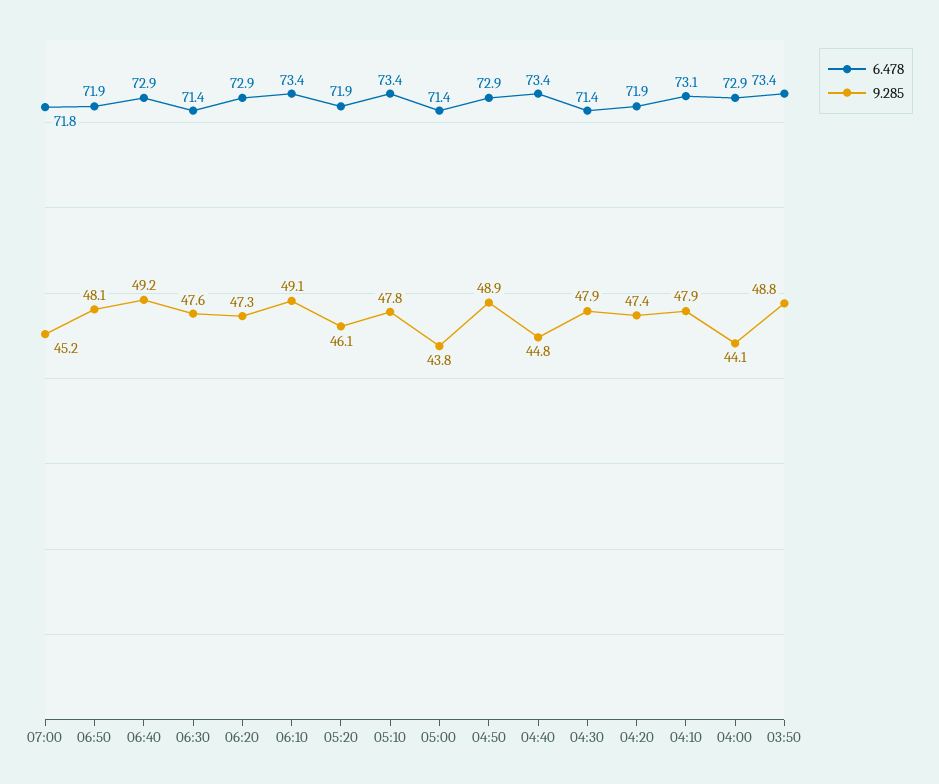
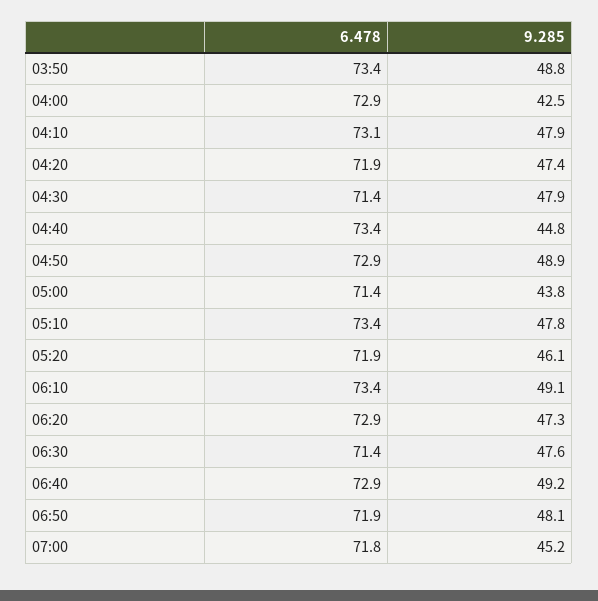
  {
    "6.478": {
      "07:00": 71.8,
      "06:50": 71.9,
      "06:40": 72.9,
      "06:30": 71.4,
      "06:20": 72.9,
      "06:10": 73.4,
      "05:20": 71.9,
      "05:10": 73.4,
      "05:00": 71.4,
      "04:50": 72.9,
      "04:40": 73.4,
      "04:30": 71.4,
      "04:20": 71.9,
      "04:10": 73.1,
      "04:00": 72.9,
      "03:50": 73.4
    },
    "9.285": {
      "07:00": 45.2,
      "06:50": 48.1,
      "06:40": 49.2,
      "06:30": 47.6,
      "06:20": 47.3,
      "06:10": 49.1,
      "05:20": 46.1,
      "05:10": 47.8,
      "05:00": 43.8,
      "04:50": 48.9,
      "04:40": 44.8,
      "04:30": 47.9,
      "04:20": 47.4,
      "04:10": 47.9,
-     "04:00": 44.1,
+     "04:00": 42.5,
      "03:50": 48.8
    }
  }

